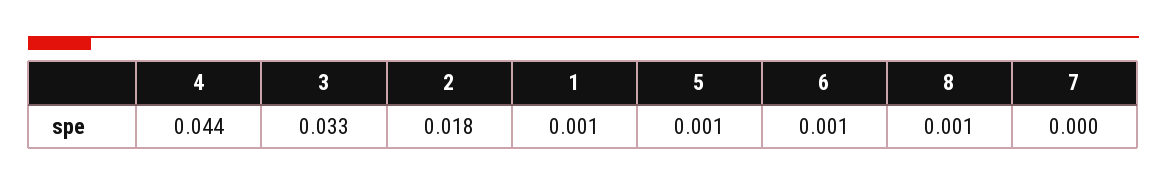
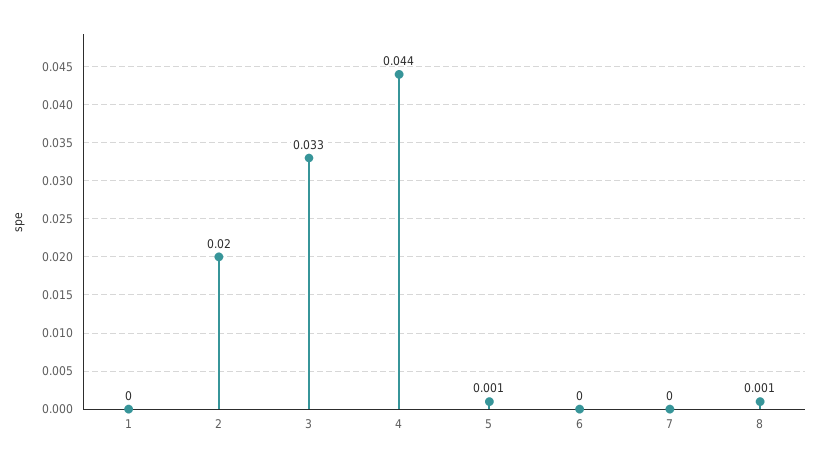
  {
    "4": 0.044,
    "3": 0.033,
-   "2": 0.018,
+   "2": 0.02,
-   "1": 0.001,
+   "1": 0,
    "5": 0.001,
-   "6": 0.001,
+   "6": 0,
    "8": 0.001,
    "7": 0
  }

